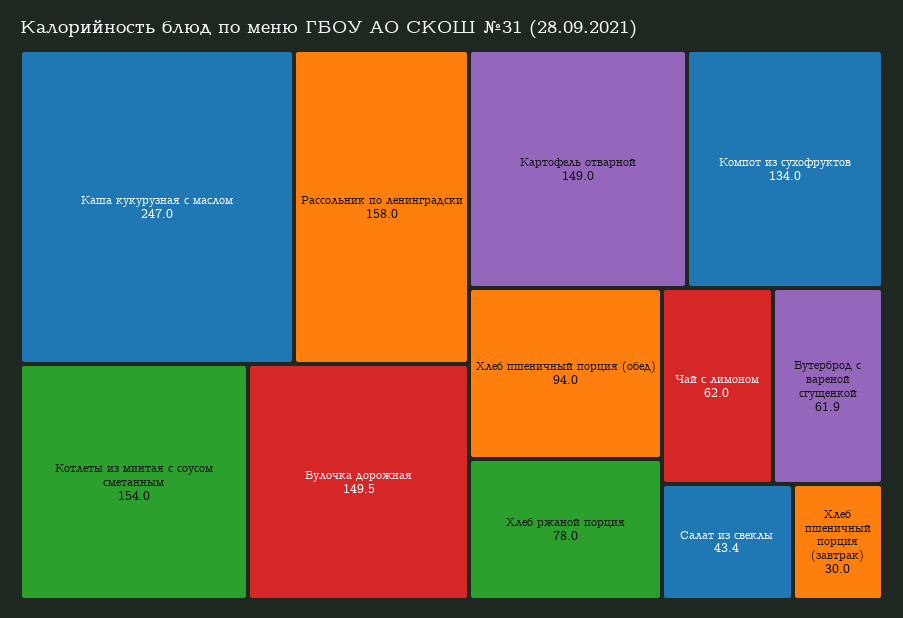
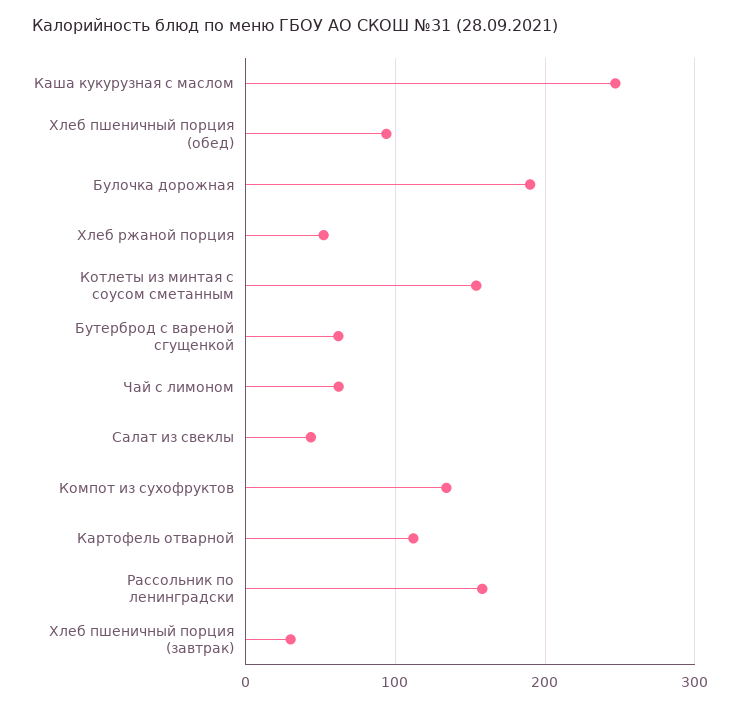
  {
    "Каша кукурузная с маслом": 247,
    "Рассольник по ленинградски": 158,
    "Котлеты из минтая с соусом сметанным": 154,
-   "Булочка дорожная": 149.5,
+   "Булочка дорожная": 190,
-   "Картофель отварной": 149,
+   "Картофель отварной": 110,
    "Компот из сухофруктов": 134,
    "Хлеб пшеничный порция (обед)": 94,
-   "Хлеб ржаной порция": 78,
+   "Хлеб ржаной порция": 50,
    "Чай с лимоном": 62,
    "Бутерброд с вареной сгущенкой": 61.9,
    "Салат из свеклы": 43.4,
    "Хлеб пшеничный порция (завтрак)": 30
  }

